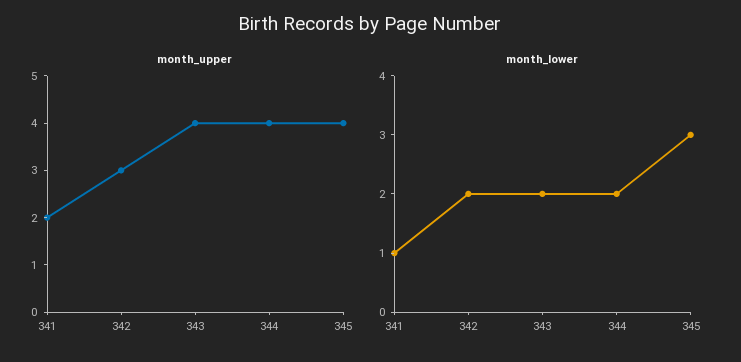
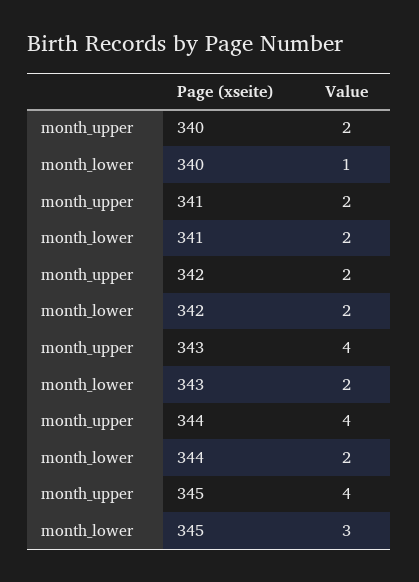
  {
    "month_upper": {
      "341": 2,
-     "342": 3,
+     "342": 2,
      "343": 4,
      "344": 4,
-     "345": 4
+     "345": 4,
+     "340": 2
    },
    "month_lower": {
-     "341": 1,
+     "341": 2,
      "342": 2,
      "343": 2,
      "344": 2,
-     "345": 3
+     "345": 3,
+     "340": 1
    }
  }

